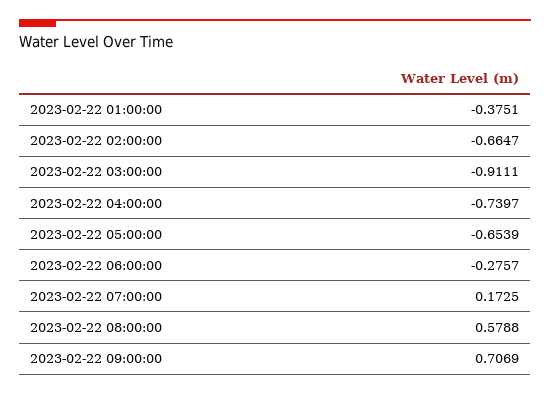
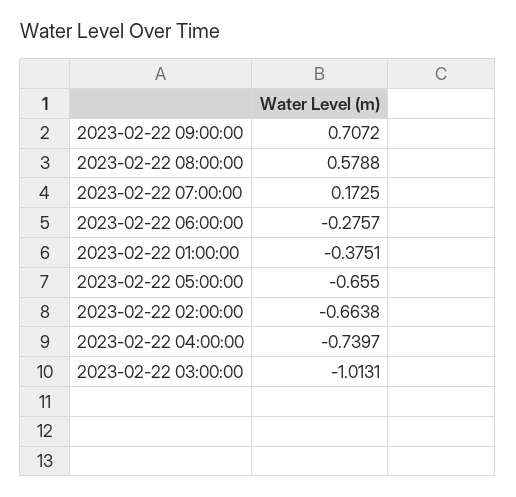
  {
    "2023-02-22 01:00:00": -0.3751,
-   "2023-02-22 02:00:00": -0.6647,
+   "2023-02-22 02:00:00": -0.6638,
-   "2023-02-22 03:00:00": -0.9111,
+   "2023-02-22 03:00:00": -1.0131,
    "2023-02-22 04:00:00": -0.7397,
-   "2023-02-22 05:00:00": -0.6539,
+   "2023-02-22 05:00:00": -0.655,
    "2023-02-22 06:00:00": -0.2757,
    "2023-02-22 07:00:00": 0.1725,
    "2023-02-22 08:00:00": 0.5788,
-   "2023-02-22 09:00:00": 0.7069
+   "2023-02-22 09:00:00": 0.7072
  }

